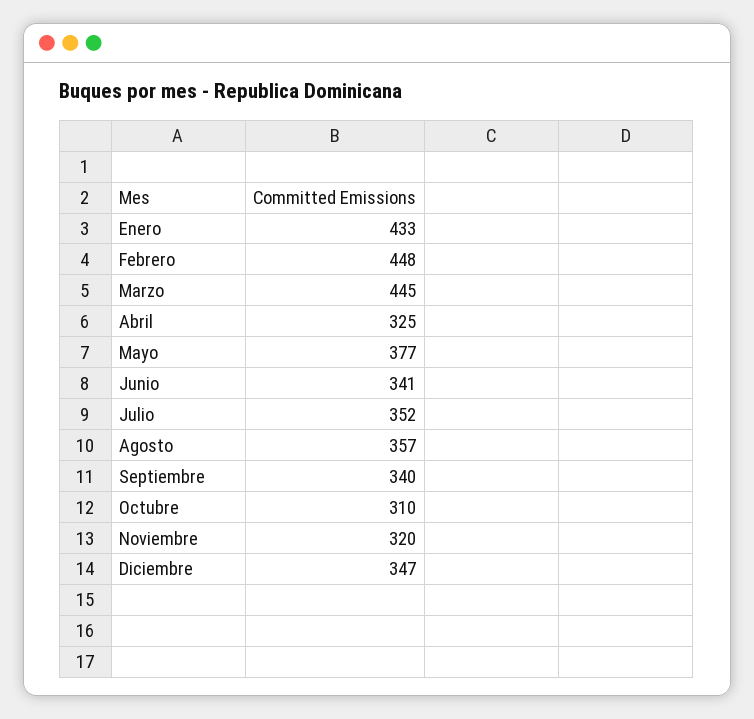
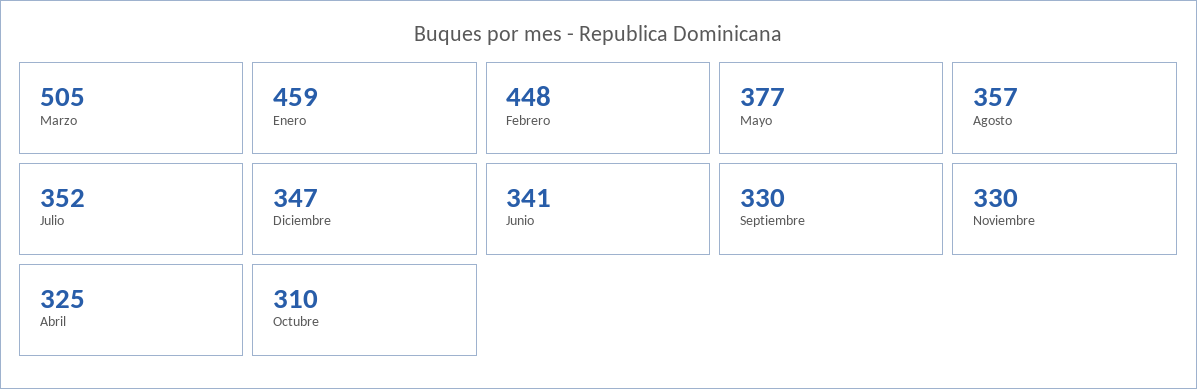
  {
-   "Enero": 433,
+   "Enero": 459,
    "Febrero": 448,
-   "Marzo": 445,
+   "Marzo": 505,
    "Abril": 325,
    "Mayo": 377,
    "Junio": 341,
    "Julio": 352,
    "Agosto": 357,
-   "Septiembre": 340,
+   "Septiembre": 330,
    "Octubre": 310,
-   "Noviembre": 320,
+   "Noviembre": 330,
    "Diciembre": 347
  }

